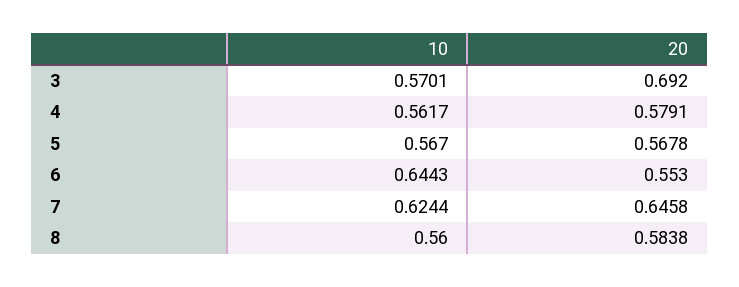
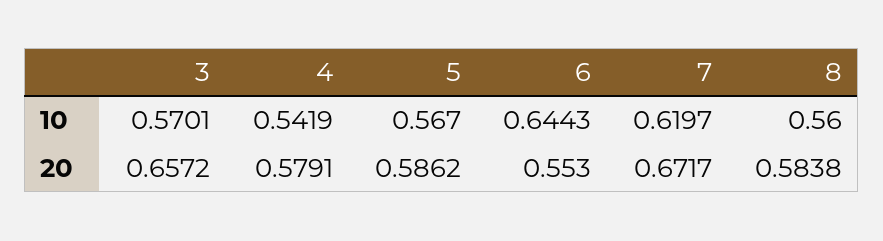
  {
    "10": {
      "3": 0.5701,
-     "4": 0.5617,
+     "4": 0.5419,
      "5": 0.567,
      "6": 0.6443,
-     "7": 0.6244,
+     "7": 0.6197,
      "8": 0.56
    },
    "20": {
-     "3": 0.692,
+     "3": 0.6572,
      "4": 0.5791,
-     "5": 0.5678,
+     "5": 0.5862,
      "6": 0.553,
-     "7": 0.6458,
+     "7": 0.6717,
      "8": 0.5838
    }
  }

